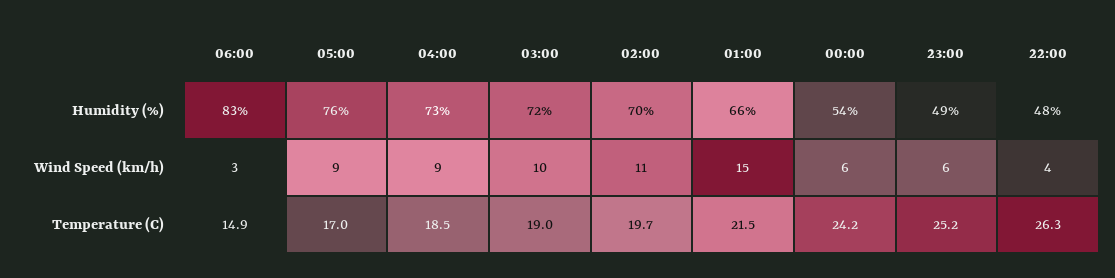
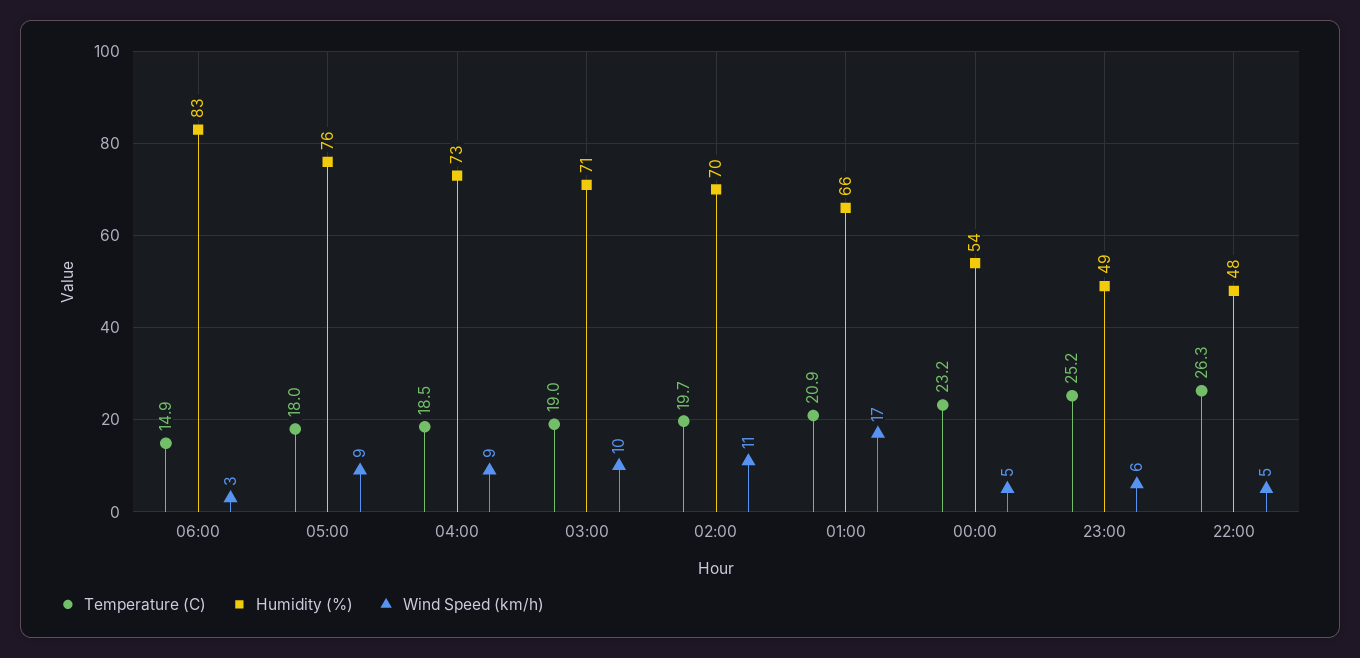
  {
    "Humidity (%)": {
      "06:00": 83,
      "05:00": 76,
      "04:00": 73,
-     "03:00": 72,
+     "03:00": 71,
      "02:00": 70,
      "01:00": 66,
      "00:00": 54,
      "23:00": 49,
      "22:00": 48
    },
    "Wind Speed (km/h)": {
      "06:00": 3,
      "05:00": 9,
      "04:00": 9,
      "03:00": 10,
      "02:00": 11,
-     "01:00": 15,
+     "01:00": 17,
-     "00:00": 6,
+     "00:00": 5,
      "23:00": 6,
-     "22:00": 4
+     "22:00": 5
    },
    "Temperature (C)": {
      "06:00": 14.9,
-     "05:00": 17,
+     "05:00": 18,
      "04:00": 18.5,
      "03:00": 19,
      "02:00": 19.7,
-     "01:00": 21.5,
+     "01:00": 20.9,
-     "00:00": 24.2,
+     "00:00": 23.2,
      "23:00": 25.2,
      "22:00": 26.3
    }
  }

